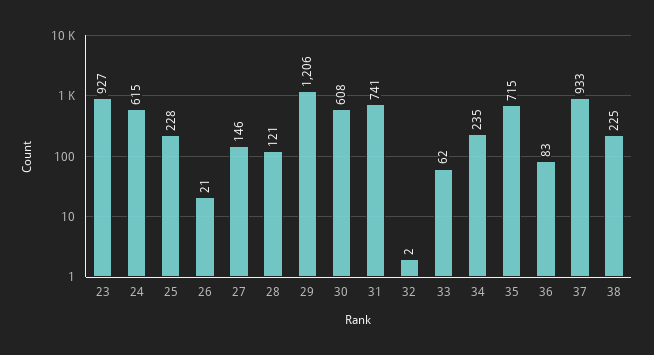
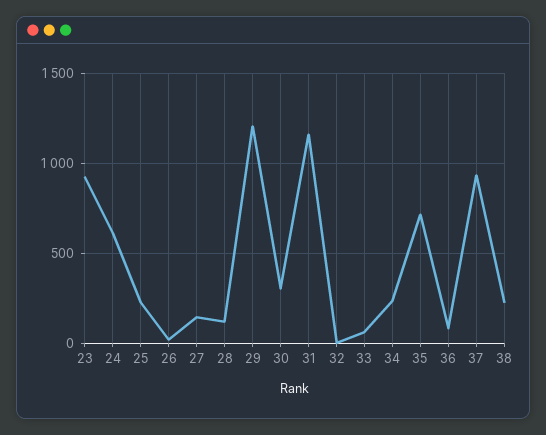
  {
    "23": 927,
    "24": 615,
    "25": 228,
    "26": 21,
    "27": 146,
    "28": 121,
    "29": 1206,
-   "30": 608,
+   "30": 300,
-   "31": 741,
+   "31": 1150,
    "32": 2,
    "33": 62,
    "34": 235,
    "35": 715,
    "36": 83,
    "37": 933,
    "38": 225
  }

